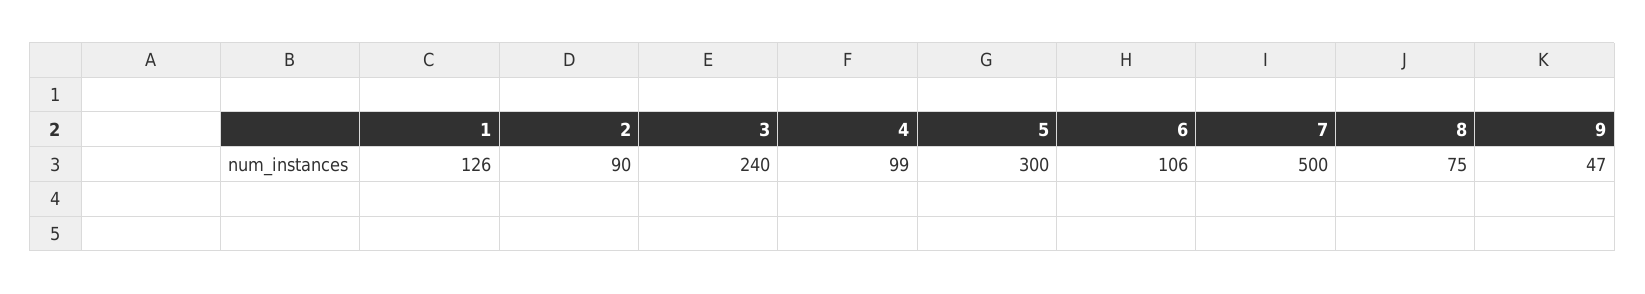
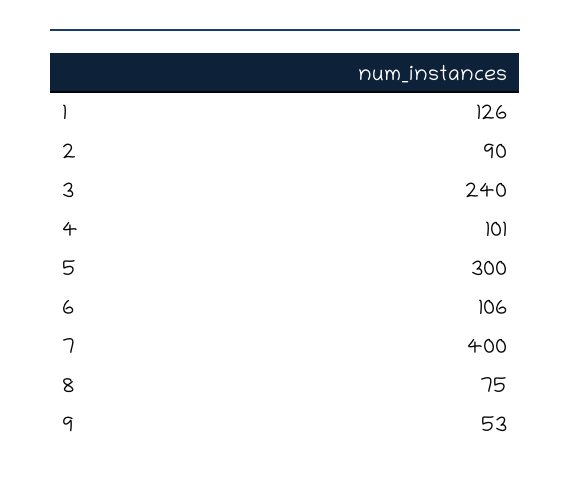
  {
    "1": 126,
    "2": 90,
    "3": 240,
-   "4": 99,
+   "4": 101,
    "5": 300,
    "6": 106,
-   "7": 500,
+   "7": 400,
    "8": 75,
-   "9": 47
+   "9": 53
  }

